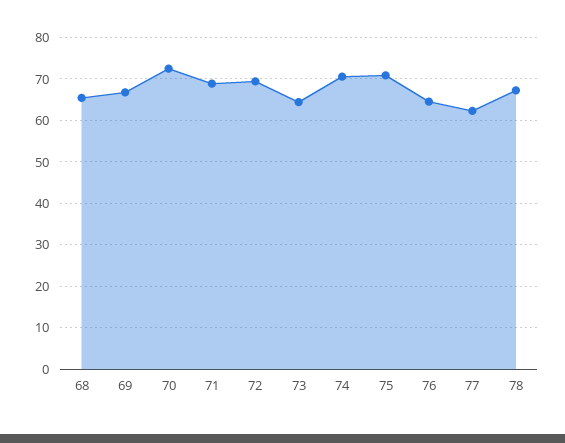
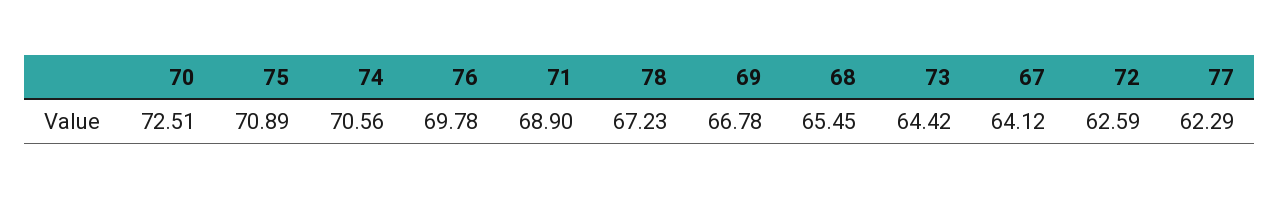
  {
    "68": 65.45,
    "69": 66.78,
    "70": 72.51,
    "71": 68.9,
-   "72": 70,
+   "72": 62.59,
    "73": 64.42,
    "74": 70.56,
    "75": 70.89,
-   "76": 64,
+   "76": 69.78,
    "77": 62.29,
-   "78": 67.23
+   "78": 67.23,
+   "67": 64.12
  }

